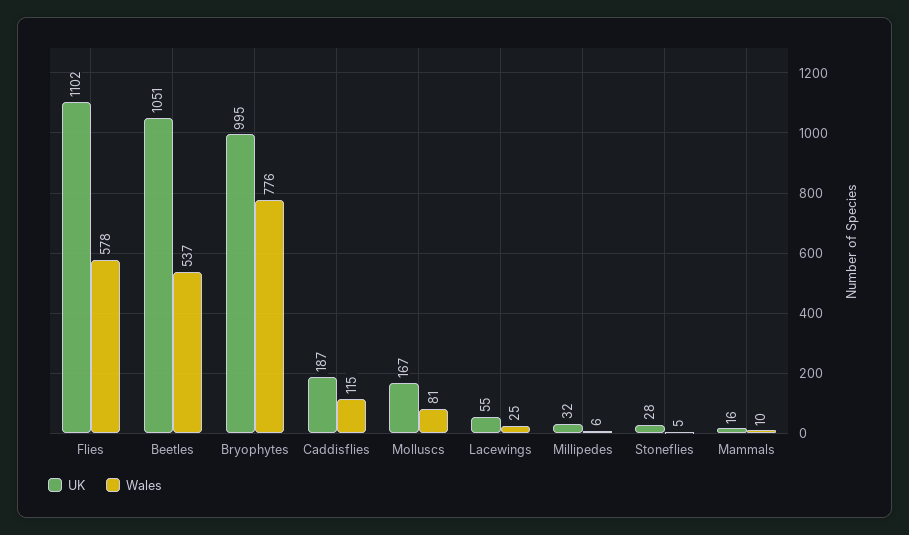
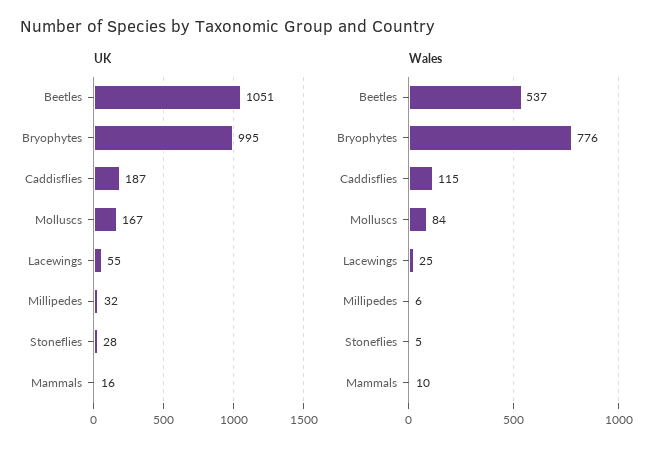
  {
    "UK": {
-     "Flies": 1102,
      "Beetles": 1051,
      "Bryophytes": 995,
      "Caddisflies": 187,
      "Molluscs": 167,
      "Lacewings": 55,
      "Millipedes": 32,
      "Stoneflies": 28,
      "Mammals": 16
    },
    "Wales": {
-     "Flies": 578,
      "Beetles": 537,
      "Bryophytes": 776,
      "Caddisflies": 115,
-     "Molluscs": 81,
+     "Molluscs": 84,
      "Lacewings": 25,
      "Millipedes": 6,
      "Stoneflies": 5,
      "Mammals": 10
    }
  }

